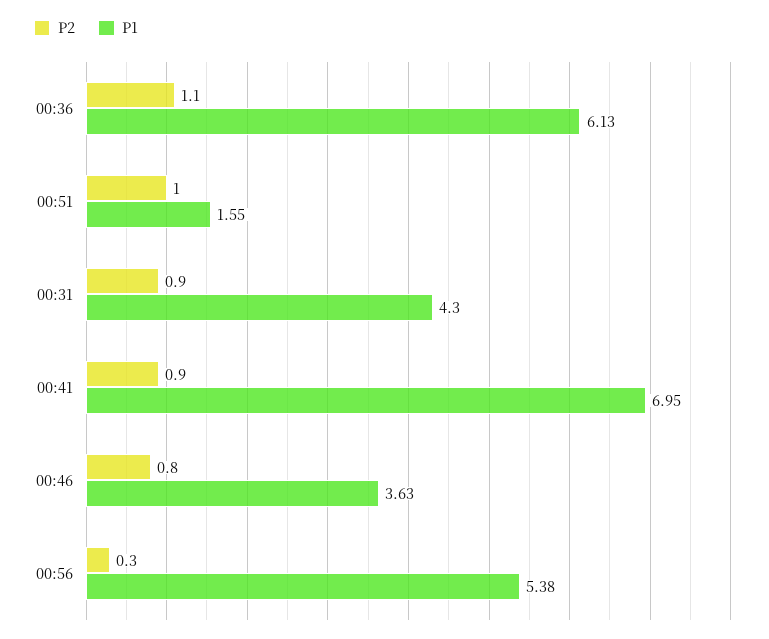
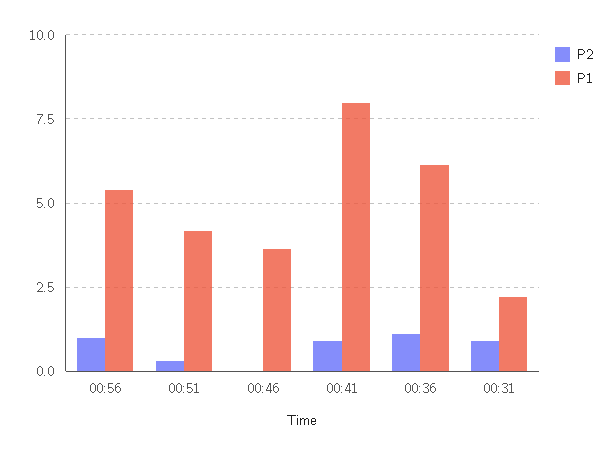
  {
    "P2": {
      "00:36": 1.1,
-     "00:51": 1,
+     "00:51": 0.25,
      "00:31": 0.9,
      "00:41": 0.9,
-     "00:46": 0.8,
+     "00:46": 0,
-     "00:56": 0.3
+     "00:56": 1
    },
    "P1": {
      "00:36": 6.13,
-     "00:51": 1.55,
+     "00:51": 4.25,
-     "00:31": 4.3,
+     "00:31": 2.25,
-     "00:41": 6.95,
+     "00:41": 8,
      "00:46": 3.63,
      "00:56": 5.38
    }
  }

